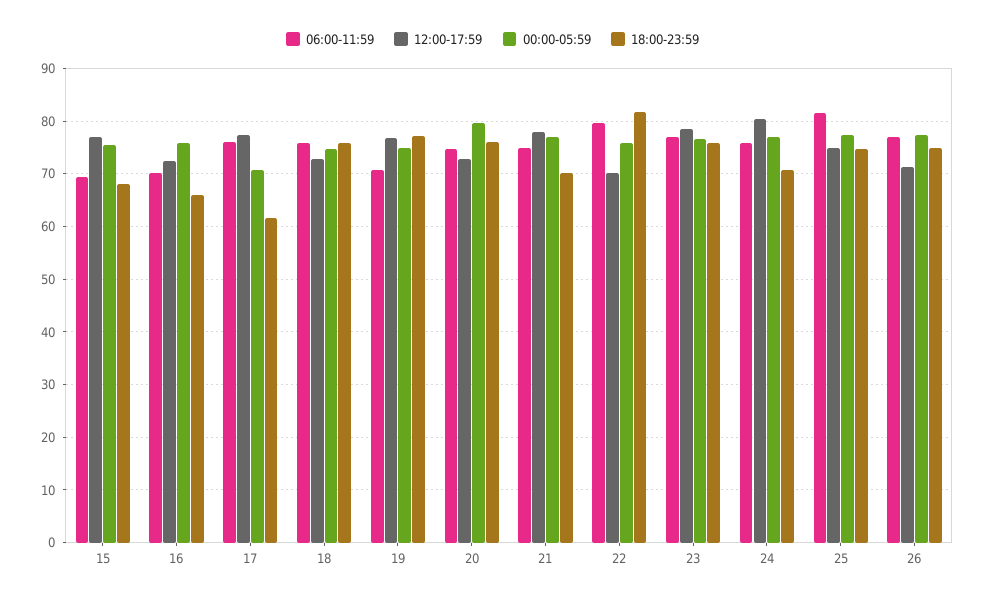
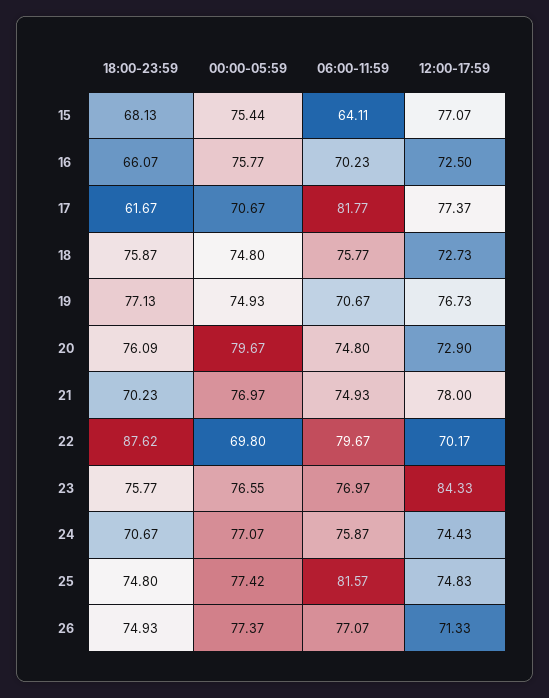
  {
    "06:00-11:59": {
-     "15": 70,
+     "15": 64.11,
      "16": 70.23,
-     "17": 76,
+     "17": 81.77,
      "18": 75.77,
      "19": 70.67,
      "20": 74.8,
      "21": 74.93,
      "22": 79.67,
      "23": 76.97,
      "24": 75.87,
      "25": 81.57,
      "26": 77.07
    },
    "12:00-17:59": {
      "15": 77.07,
      "16": 72.5,
      "17": 77.37,
      "18": 72.73,
      "19": 76.73,
      "20": 72.9,
      "21": 78,
      "22": 70.17,
-     "23": 78,
+     "23": 84.33,
-     "24": 80,
+     "24": 74.43,
      "25": 74.83,
      "26": 71.33
    },
    "00:00-05:59": {
      "15": 75.44,
      "16": 75.77,
      "17": 70.67,
      "18": 74.8,
      "19": 74.93,
      "20": 79.67,
      "21": 76.97,
-     "22": 76,
+     "22": 69.8,
      "23": 76.55,
      "24": 77.07,
      "25": 77.42,
      "26": 77.37
    },
    "18:00-23:59": {
      "15": 68.13,
      "16": 66.07,
      "17": 61.67,
      "18": 75.87,
      "19": 77.13,
      "20": 76.09,
      "21": 70.23,
-     "22": 82,
+     "22": 87.62,
      "23": 75.77,
      "24": 70.67,
      "25": 74.8,
      "26": 74.93
    }
  }

